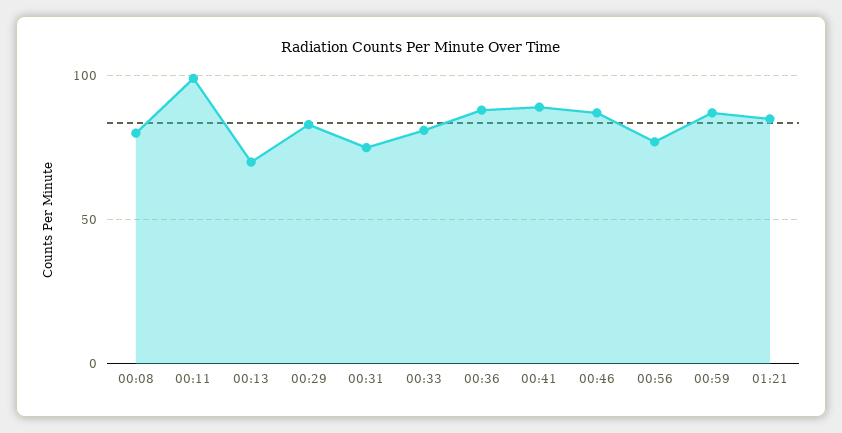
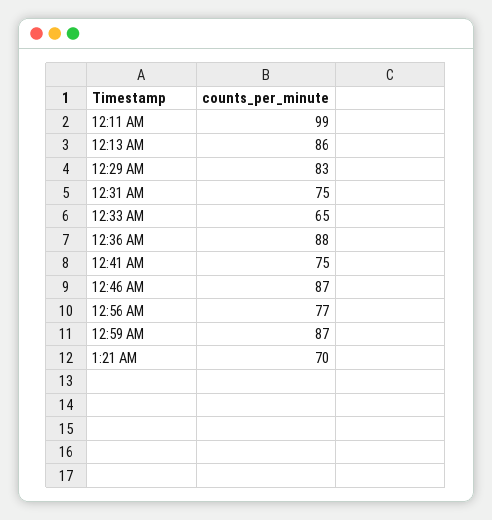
  {
-   "00:08": 80,
    "00:11": 99,
-   "00:13": 70,
+   "00:13": 86,
    "00:29": 83,
    "00:31": 75,
-   "00:33": 80,
+   "00:33": 65,
    "00:36": 88,
-   "00:41": 90,
+   "00:41": 75,
    "00:46": 87,
    "00:56": 77,
    "00:59": 87,
-   "01:21": 85
+   "01:21": 70
  }

